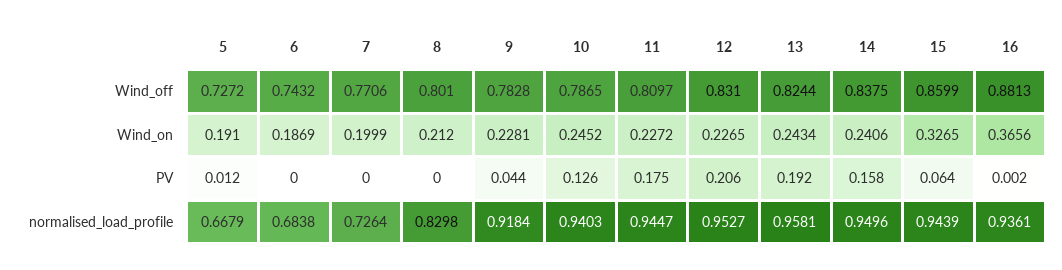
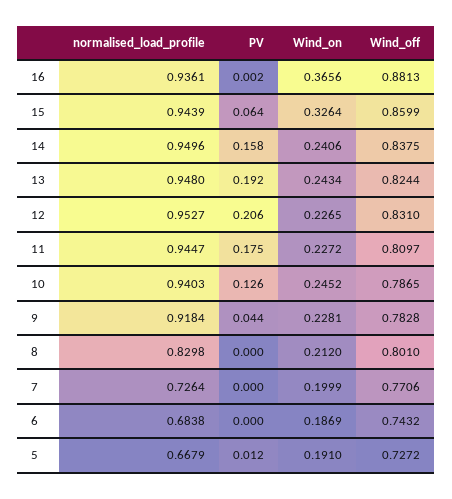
  {
    "5": {
      "Wind_off": 0.7272,
      "Wind_on": 0.191,
      "PV": 0.012,
      "normalised_load_profile": 0.6679
    },
    "6": {
      "Wind_off": 0.7432,
      "Wind_on": 0.1869,
      "PV": 0,
      "normalised_load_profile": 0.6838
    },
    "7": {
      "Wind_off": 0.7706,
      "Wind_on": 0.1999,
      "PV": 0,
      "normalised_load_profile": 0.7264
    },
    "8": {
      "Wind_off": 0.801,
      "Wind_on": 0.212,
      "PV": 0,
      "normalised_load_profile": 0.8298
    },
    "9": {
      "Wind_off": 0.7828,
      "Wind_on": 0.2281,
      "PV": 0.044,
      "normalised_load_profile": 0.9184
    },
    "10": {
      "Wind_off": 0.7865,
      "Wind_on": 0.2452,
      "PV": 0.126,
      "normalised_load_profile": 0.9403
    },
    "11": {
      "Wind_off": 0.8097,
      "Wind_on": 0.2272,
      "PV": 0.175,
      "normalised_load_profile": 0.9447
    },
    "12": {
      "Wind_off": 0.831,
      "Wind_on": 0.2265,
      "PV": 0.206,
      "normalised_load_profile": 0.9527
    },
    "13": {
      "Wind_off": 0.8244,
      "Wind_on": 0.2434,
      "PV": 0.192,
-     "normalised_load_profile": 0.9581
+     "normalised_load_profile": 0.948
    },
    "14": {
      "Wind_off": 0.8375,
      "Wind_on": 0.2406,
      "PV": 0.158,
      "normalised_load_profile": 0.9496
    },
    "15": {
      "Wind_off": 0.8599,
-     "Wind_on": 0.3265,
+     "Wind_on": 0.3264,
      "PV": 0.064,
      "normalised_load_profile": 0.9439
    },
    "16": {
      "Wind_off": 0.8813,
      "Wind_on": 0.3656,
      "PV": 0.002,
      "normalised_load_profile": 0.9361
    }
  }

